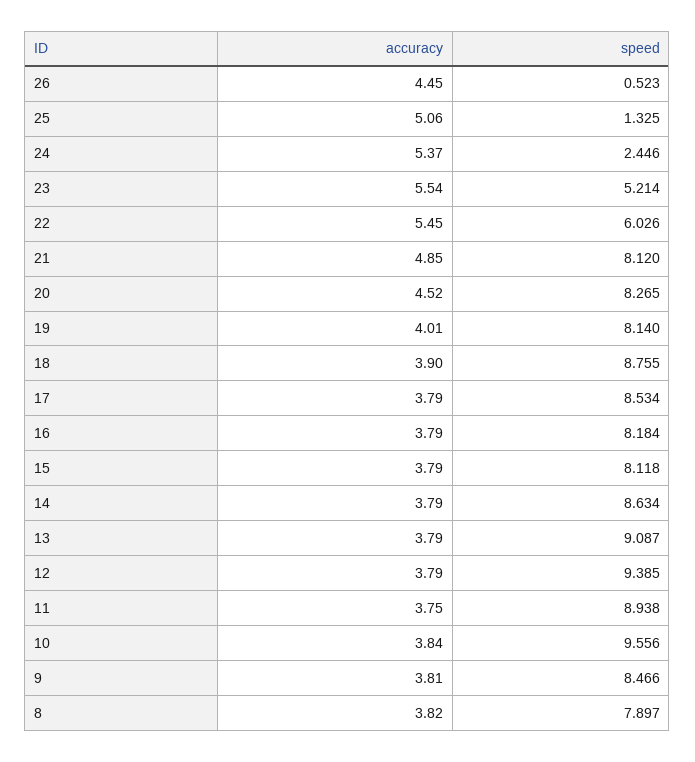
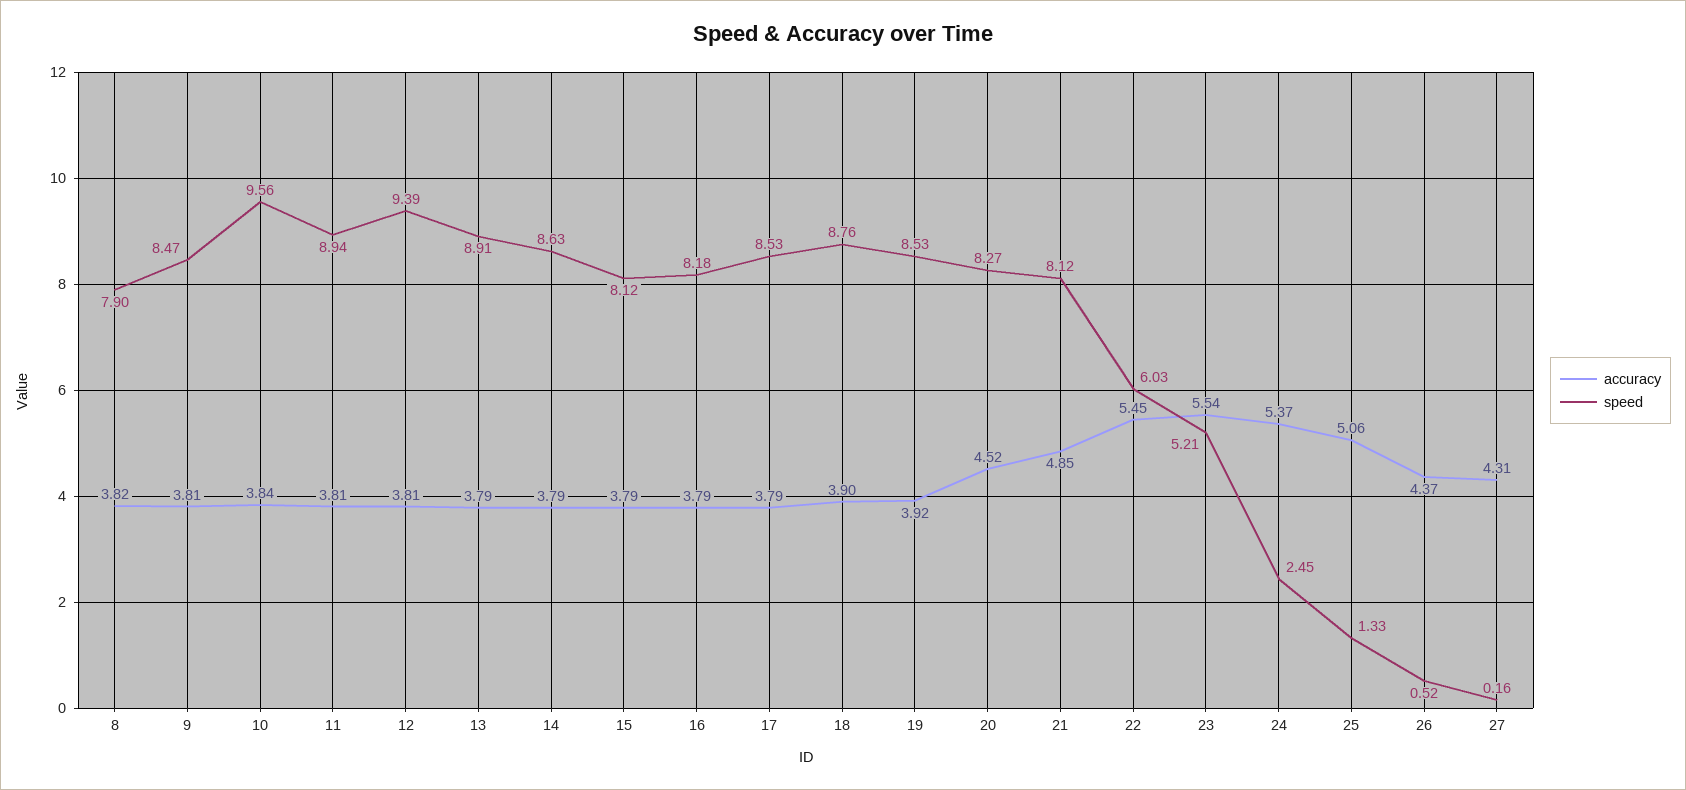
  {
    "accuracy": {
-     "26": 4.45,
+     "26": 4.37,
      "25": 5.06,
      "24": 5.37,
      "23": 5.54,
      "22": 5.45,
      "21": 4.85,
      "20": 4.52,
-     "19": 4.01,
+     "19": 3.92,
      "18": 3.9,
      "17": 3.79,
      "16": 3.79,
      "15": 3.79,
      "14": 3.79,
      "13": 3.79,
-     "12": 3.79,
+     "12": 3.81,
-     "11": 3.75,
+     "11": 3.81,
      "10": 3.84,
      "9": 3.81,
-     "8": 3.82
+     "8": 3.82,
+     "27": 4.31
    },
    "speed": {
      "26": 0.523,
      "25": 1.325,
      "24": 2.446,
      "23": 5.214,
      "22": 6.026,
      "21": 8.12,
      "20": 8.265,
-     "19": 8.14,
+     "19": 8.53,
      "18": 8.755,
      "17": 8.534,
      "16": 8.184,
      "15": 8.118,
      "14": 8.634,
-     "13": 9.087,
+     "13": 8.91,
      "12": 9.385,
      "11": 8.938,
      "10": 9.556,
      "9": 8.466,
-     "8": 7.897
+     "8": 7.897,
+     "27": 0.16
    }
  }

